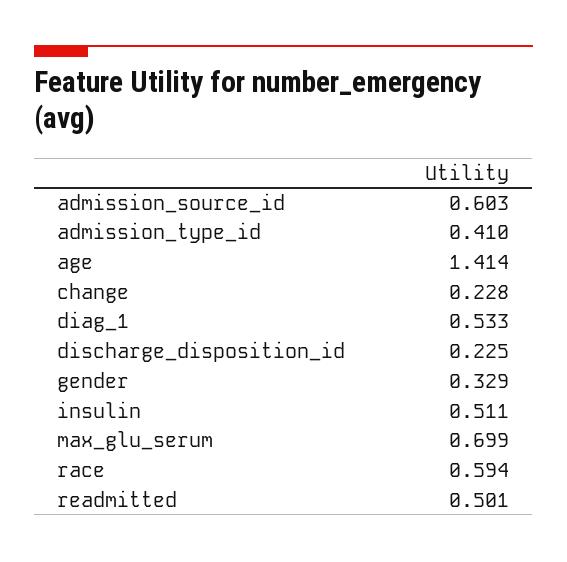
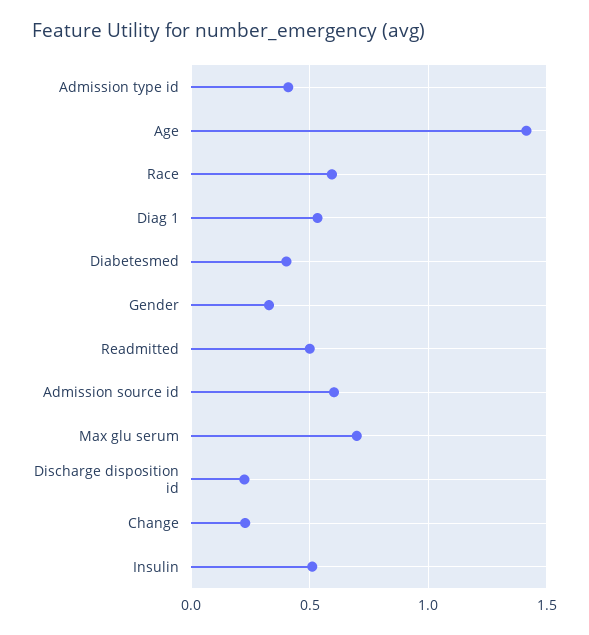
  {
    "admission_source_id": 0.603,
    "admission_type_id": 0.41,
    "age": 1.414,
    "change": 0.228,
    "diag_1": 0.533,
    "discharge_disposition_id": 0.225,
    "gender": 0.329,
    "insulin": 0.511,
    "max_glu_serum": 0.699,
    "race": 0.594,
-   "readmitted": 0.501
+   "readmitted": 0.501,
+   "Diabetesmed": 0.4
  }

